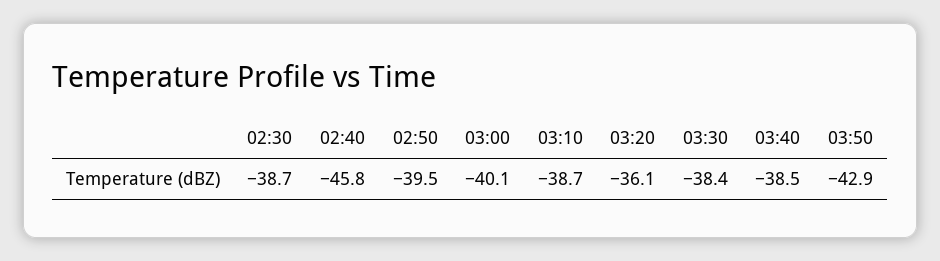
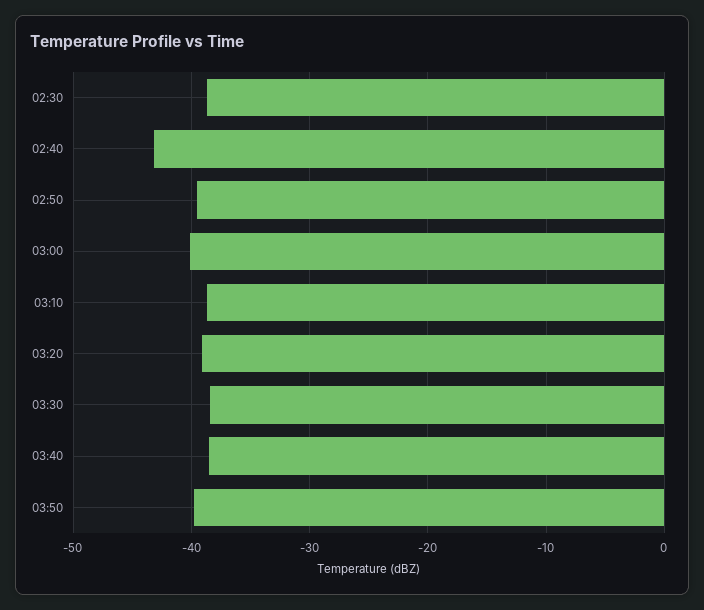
  {
    "02:30": -38.7,
-   "02:40": -45.8,
+   "02:40": -43,
    "02:50": -39.5,
    "03:00": -40.1,
    "03:10": -38.7,
-   "03:20": -36.1,
+   "03:20": -39,
    "03:30": -38.4,
    "03:40": -38.5,
-   "03:50": -42.9
+   "03:50": -40
  }

